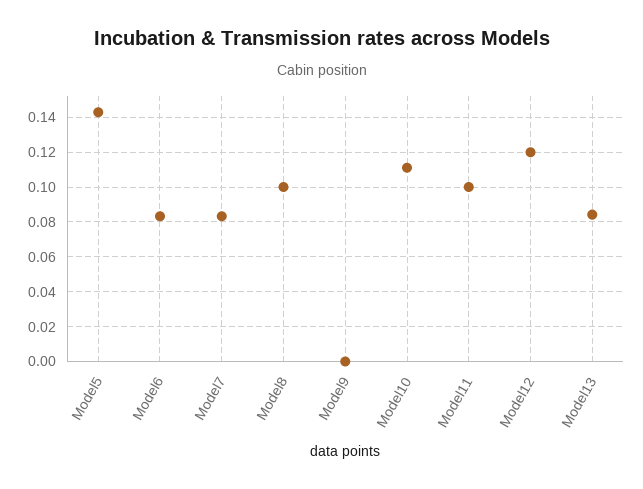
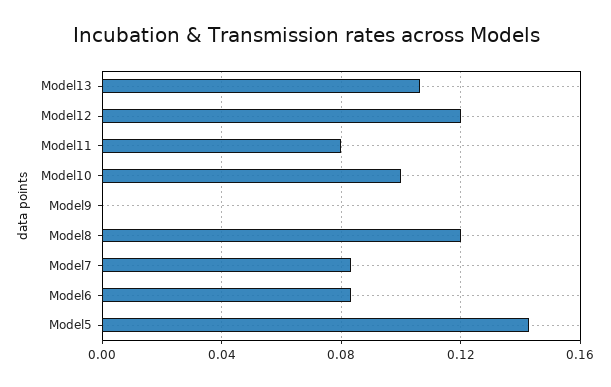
  {
    "Model5": 0.145,
    "Model6": 0.085,
    "Model7": 0.085,
-   "Model8": 0.1,
+   "Model8": 0.12,
    "Model9": 0,
-   "Model10": 0.11,
+   "Model10": 0.1,
-   "Model11": 0.1,
+   "Model11": 0.08,
    "Model12": 0.12,
-   "Model13": 0.085
+   "Model13": 0.105
  }

